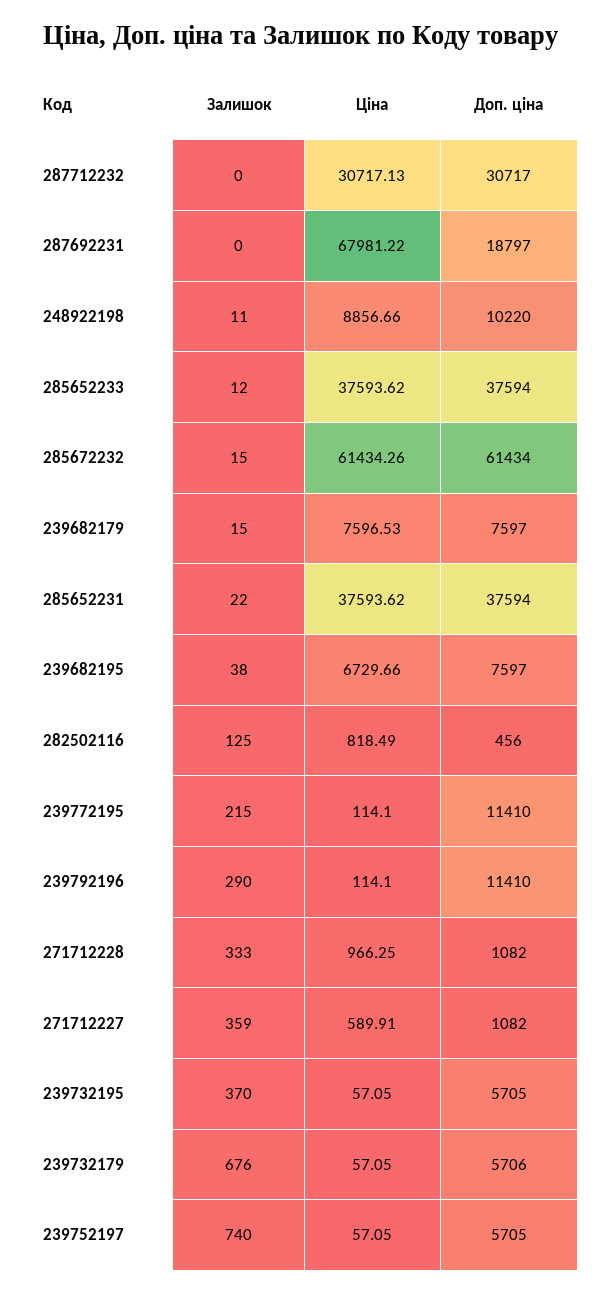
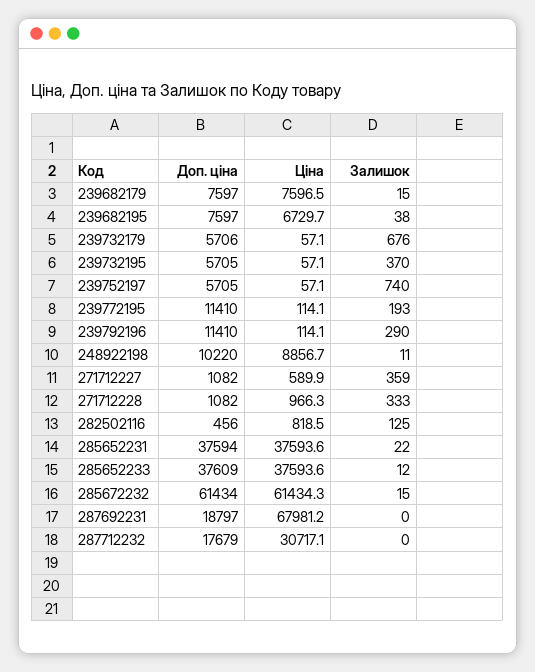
  {
    "Залишок": {
      "287712232": 0,
      "287692231": 0,
      "248922198": 11,
      "285652233": 12,
      "285672232": 15,
      "239682179": 15,
      "285652231": 22,
      "239682195": 38,
      "282502116": 125,
-     "239772195": 215,
+     "239772195": 193,
      "239792196": 290,
      "271712228": 333,
      "271712227": 359,
      "239732195": 370,
      "239732179": 676,
      "239752197": 740
    },
    "Ціна": {
      "287712232": 30717.13,
      "287692231": 67981.22,
      "248922198": 8856.66,
      "285652233": 37593.62,
      "285672232": 61434.26,
      "239682179": 7596.53,
      "285652231": 37593.62,
      "239682195": 6729.66,
      "282502116": 818.49,
      "239772195": 114.1,
      "239792196": 114.1,
      "271712228": 966.25,
      "271712227": 589.91,
      "239732195": 57.05,
      "239732179": 57.05,
      "239752197": 57.05
    },
    "Доп. ціна": {
-     "287712232": 30717,
+     "287712232": 17679,
      "287692231": 18797,
      "248922198": 10220,
-     "285652233": 37594,
+     "285652233": 37609,
      "285672232": 61434,
      "239682179": 7597,
      "285652231": 37594,
      "239682195": 7597,
      "282502116": 456,
      "239772195": 11410,
      "239792196": 11410,
      "271712228": 1082,
      "271712227": 1082,
      "239732195": 5705,
      "239732179": 5706,
      "239752197": 5705
    }
  }

